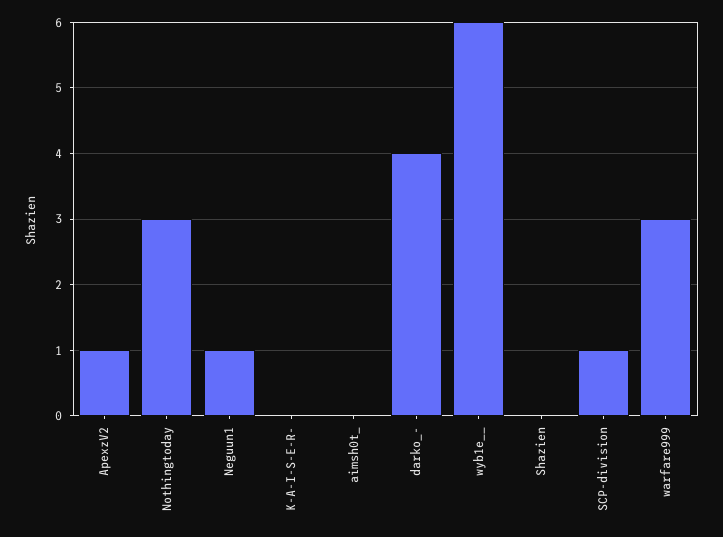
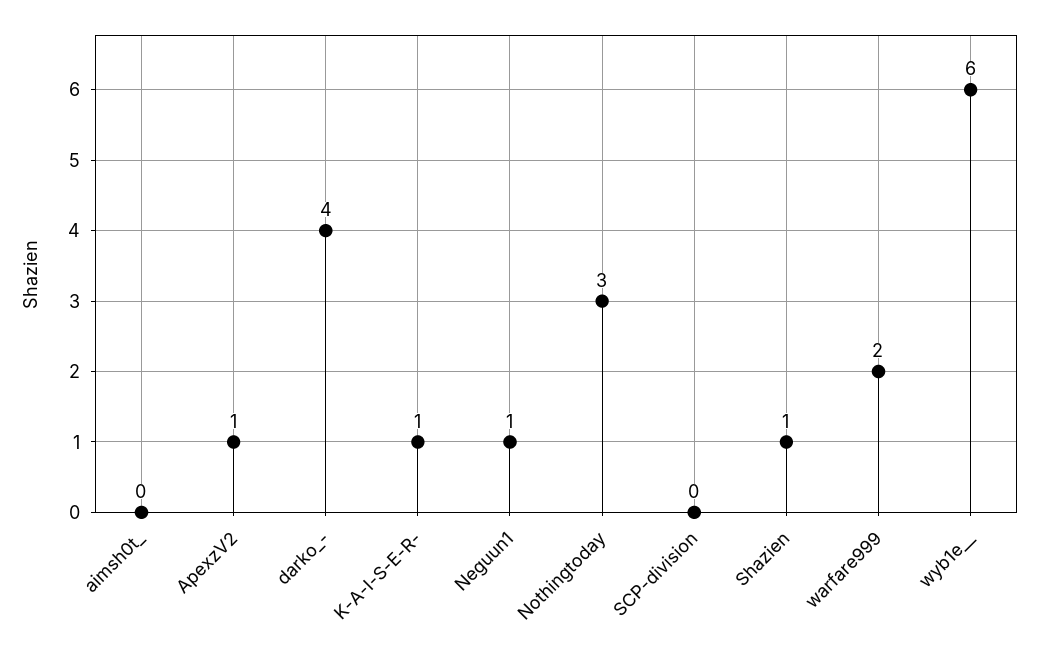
  {
    "ApexzV2": 1,
    "Nothingtoday": 3,
    "Neguun1": 1,
-   "K-A-I-S-E-R-": 0,
+   "K-A-I-S-E-R-": 1,
    "aimsh0t_": 0,
    "darko_-": 4,
    "wyb1e__": 6,
-   "Shazien": 0,
+   "Shazien": 1,
-   "SCP-division": 1,
+   "SCP-division": 0,
-   "warfare999": 3
+   "warfare999": 2
  }

